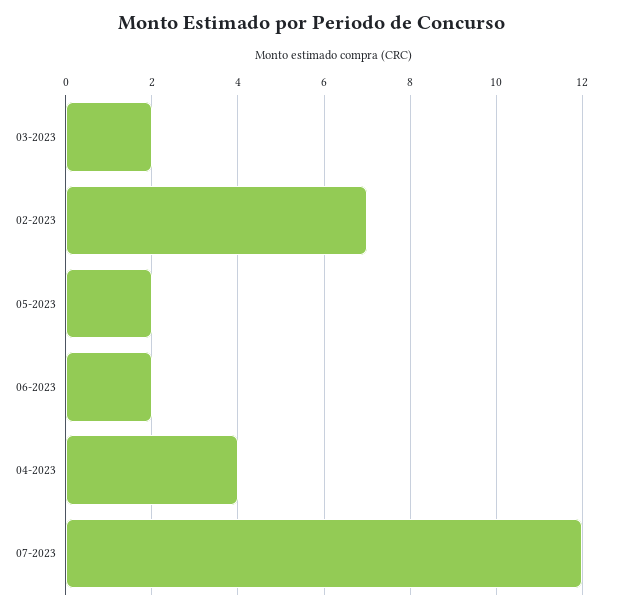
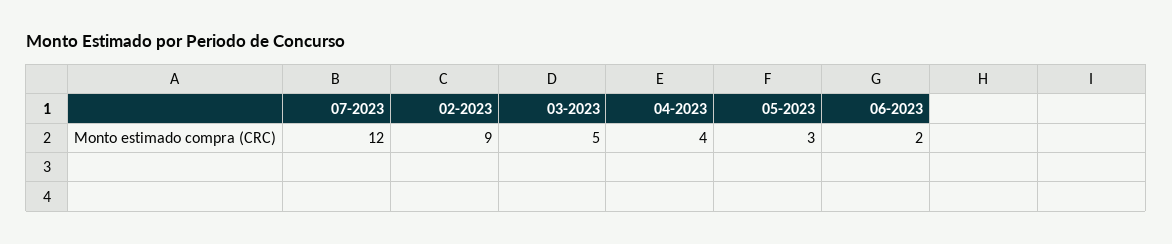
  {
-   "03-2023": 2,
+   "03-2023": 5,
-   "02-2023": 7,
+   "02-2023": 9,
-   "05-2023": 2,
+   "05-2023": 3,
    "06-2023": 2,
    "04-2023": 4,
    "07-2023": 12
  }

